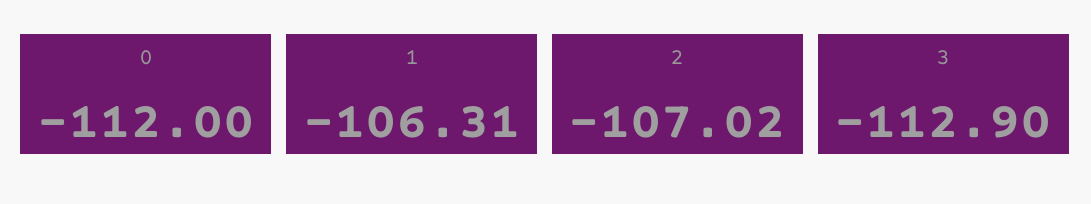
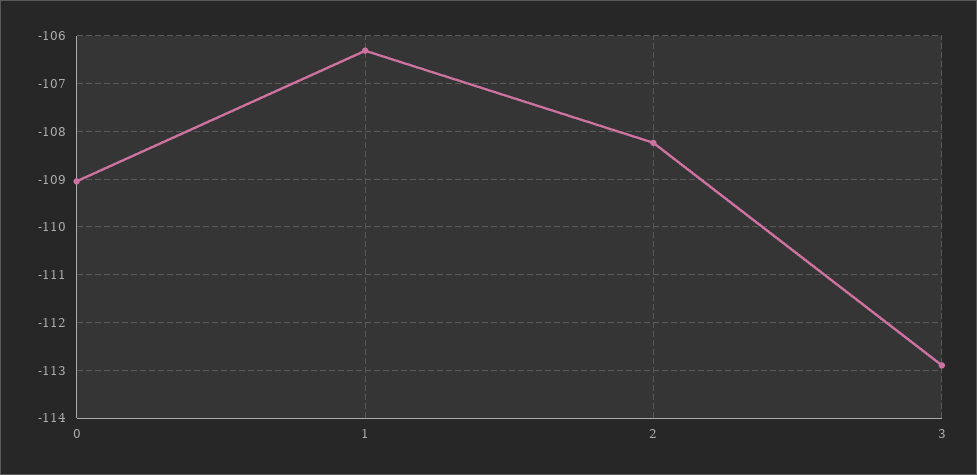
  {
-   "0": -112,
+   "0": -109,
    "1": -106.31,
-   "2": -107.02,
+   "2": -108.2,
    "3": -112.9
  }

